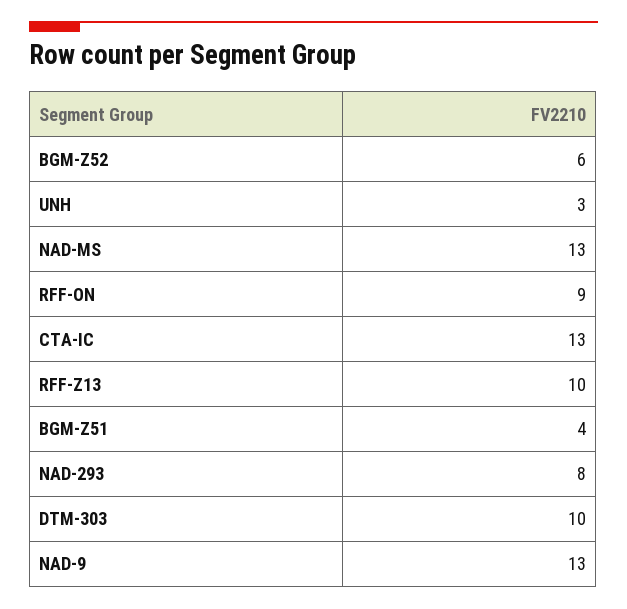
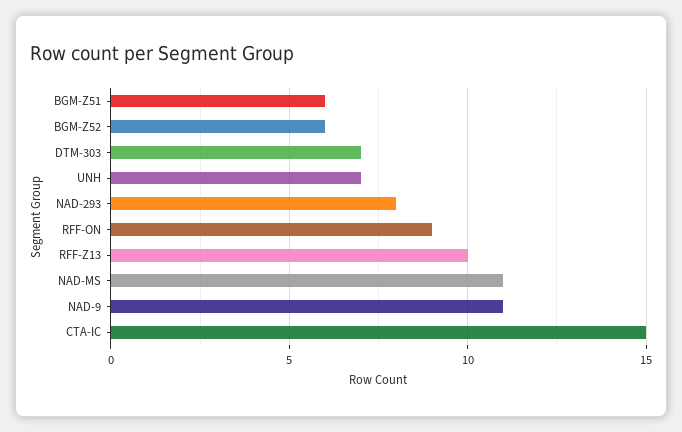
  {
    "BGM-Z52": 6,
-   "UNH": 3,
+   "UNH": 7,
-   "NAD-MS": 13,
+   "NAD-MS": 11,
    "RFF-ON": 9,
-   "CTA-IC": 13,
+   "CTA-IC": 15,
    "RFF-Z13": 10,
-   "BGM-Z51": 4,
+   "BGM-Z51": 6,
    "NAD-293": 8,
-   "DTM-303": 10,
+   "DTM-303": 7,
-   "NAD-9": 13
+   "NAD-9": 11
  }

